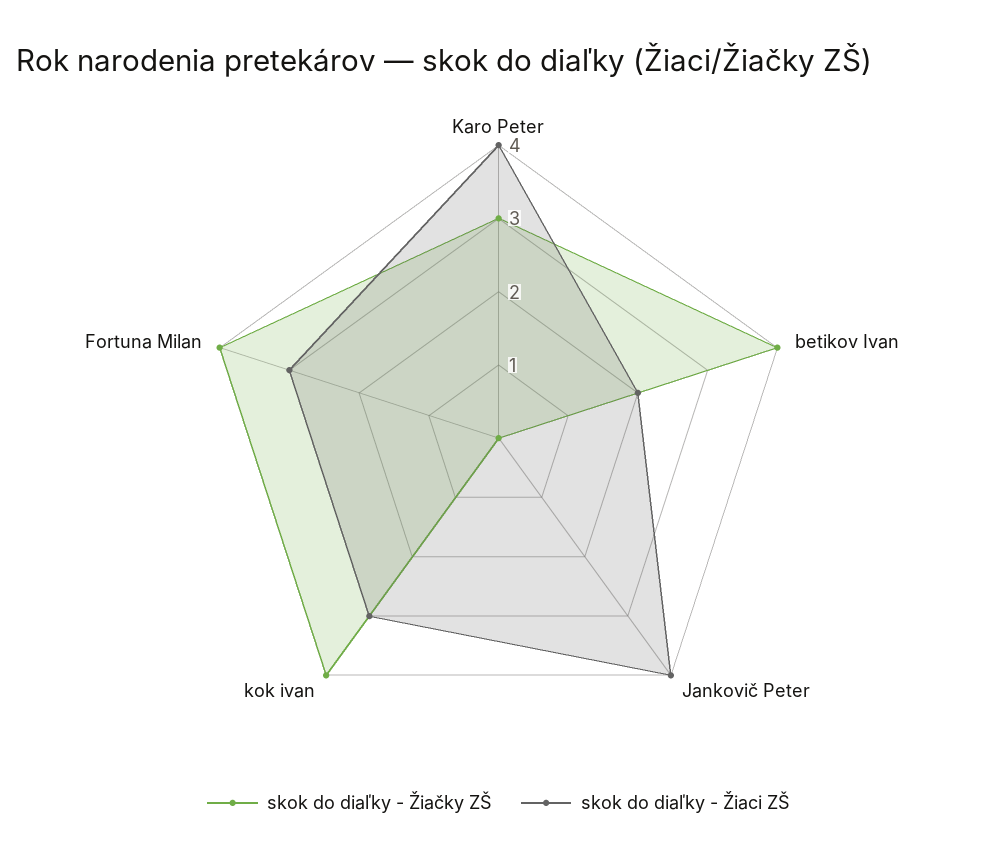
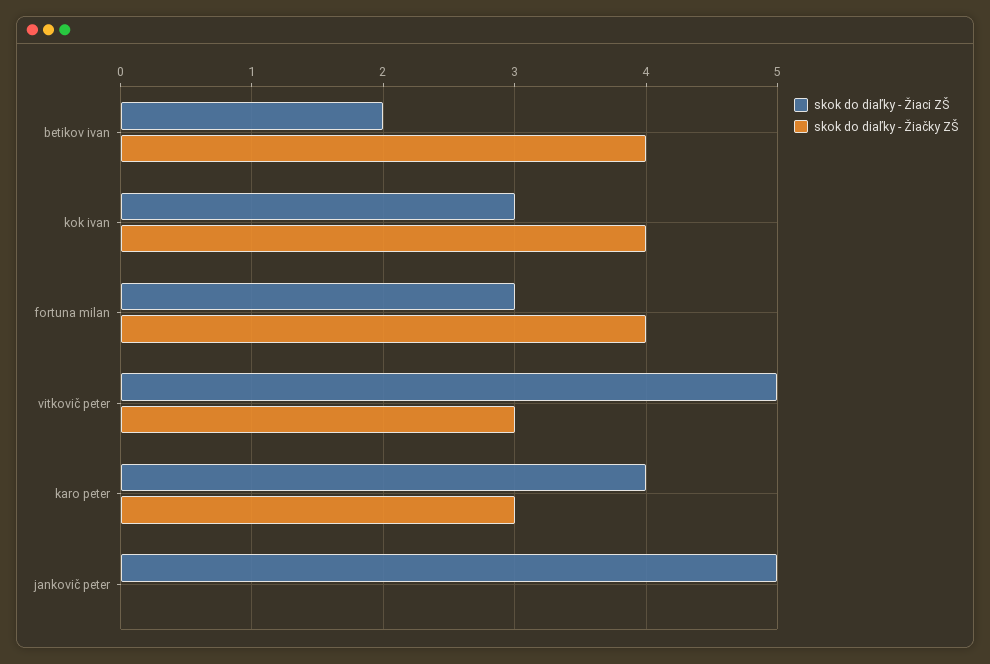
  {
    "skok do diaľky - Žiačky ZŠ": {
      "Karo Peter": 3,
      "betikov Ivan": 4,
      "Jankovič Peter": 0,
      "kok ivan": 4,
-     "Fortuna Milan": 4
+     "Fortuna Milan": 4,
+     "vitkovič peter": 3
    },
    "skok do diaľky - Žiaci ZŠ": {
      "Karo Peter": 4,
      "betikov Ivan": 2,
-     "Jankovič Peter": 4,
+     "Jankovič Peter": 5,
      "kok ivan": 3,
-     "Fortuna Milan": 3
+     "Fortuna Milan": 3,
+     "vitkovič peter": 5
    }
  }

